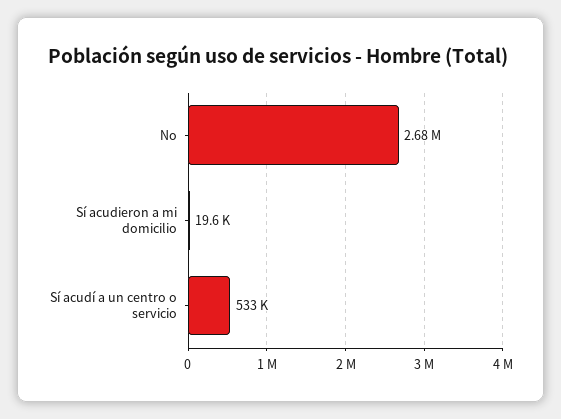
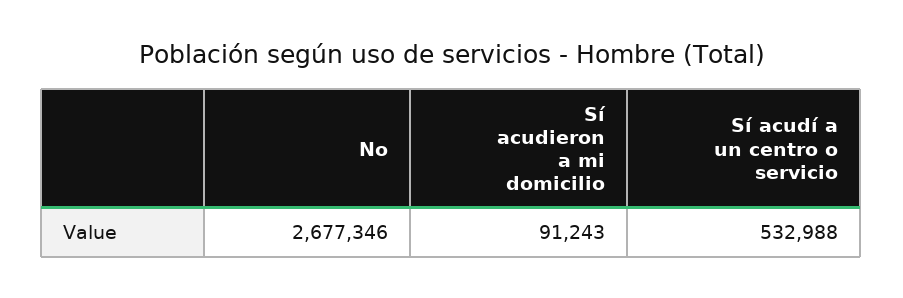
  {
    "No": 2677346,
-   "Sí acudieron a mi domicilio": 19600,
+   "Sí acudieron a mi domicilio": 91243,
    "Sí acudí a un centro o servicio": 532988
  }

